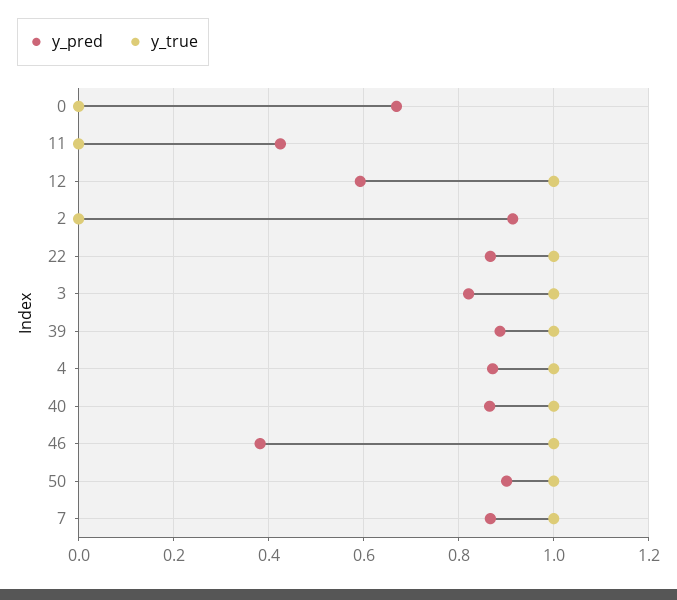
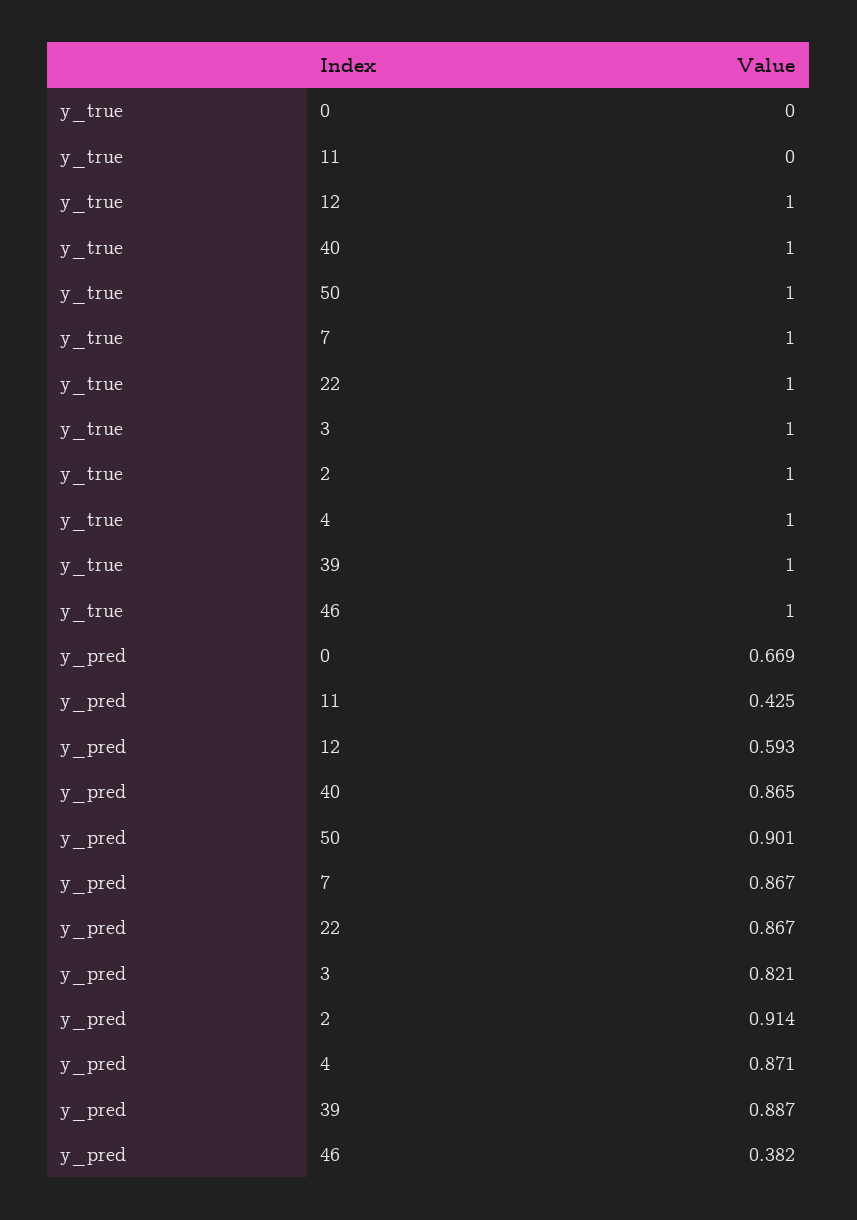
  {
    "y_pred": {
      "0": 0.669,
      "11": 0.425,
      "12": 0.593,
      "2": 0.914,
      "22": 0.867,
      "3": 0.821,
      "39": 0.887,
      "4": 0.871,
      "40": 0.865,
      "46": 0.382,
      "50": 0.901,
      "7": 0.867
    },
    "y_true": {
      "0": 0,
      "11": 0,
      "12": 1,
-     "2": 0,
+     "2": 1,
      "22": 1,
      "3": 1,
      "39": 1,
      "4": 1,
      "40": 1,
      "46": 1,
      "50": 1,
      "7": 1
    }
  }

